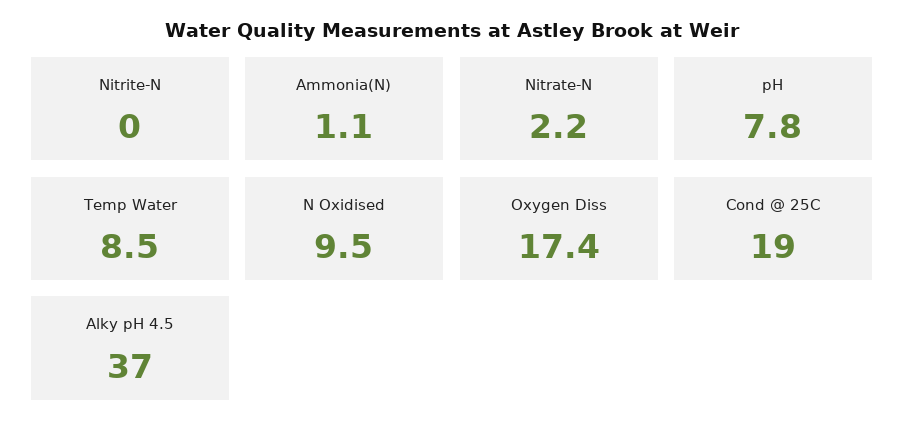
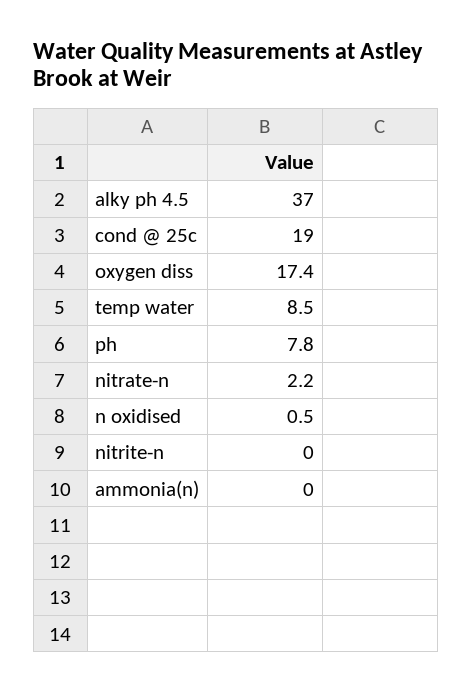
  {
    "Nitrite-N": 0,
-   "Ammonia(N)": 1.1,
+   "Ammonia(N)": 0,
    "Nitrate-N": 2.2,
    "pH": 7.8,
    "Temp Water": 8.5,
-   "N Oxidised": 9.5,
+   "N Oxidised": 0.5,
    "Oxygen Diss": 17.4,
    "Cond @ 25C": 19,
    "Alky pH 4.5": 37
  }

